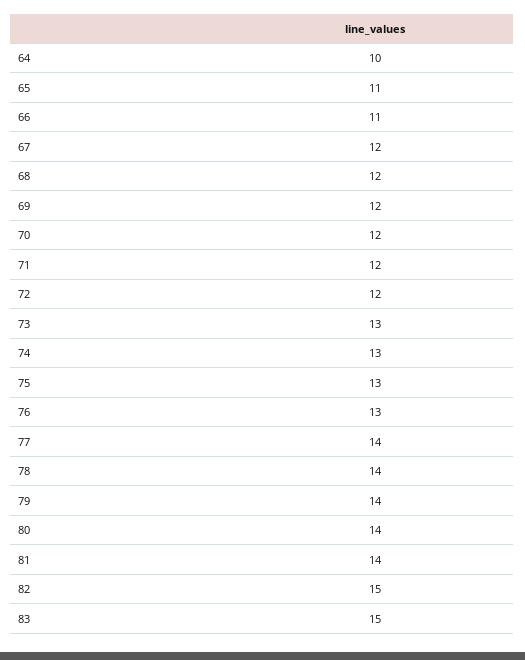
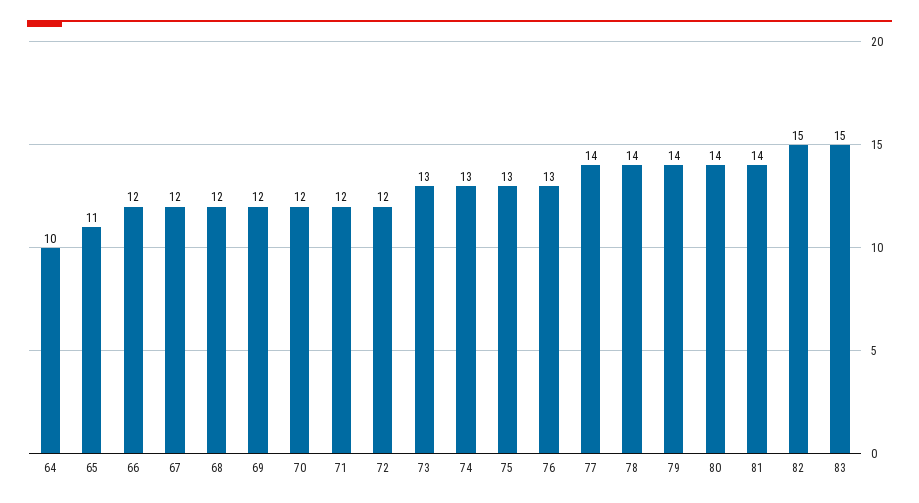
  {
    "64": 10,
    "65": 11,
-   "66": 11,
+   "66": 12,
    "67": 12,
    "68": 12,
    "69": 12,
    "70": 12,
    "71": 12,
    "72": 12,
    "73": 13,
    "74": 13,
    "75": 13,
    "76": 13,
    "77": 14,
    "78": 14,
    "79": 14,
    "80": 14,
    "81": 14,
    "82": 15,
    "83": 15
  }

